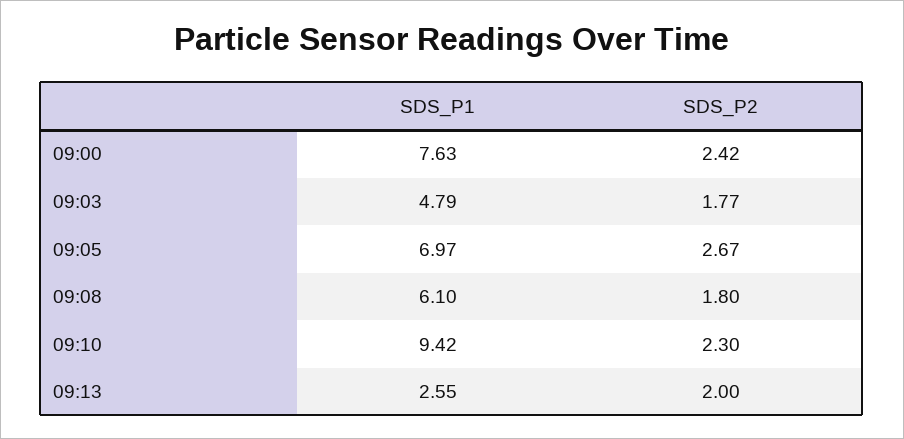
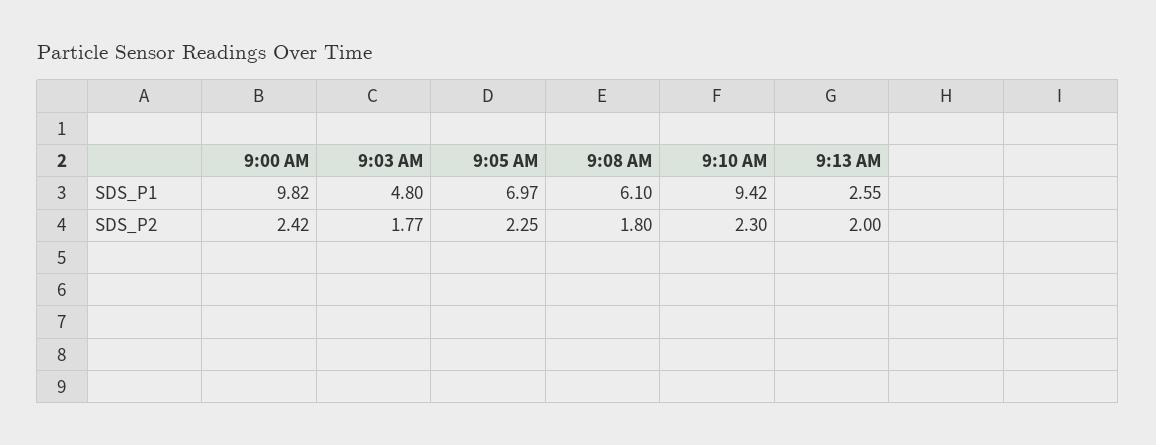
  {
    "SDS_P1": {
-     "09:00": 7.63,
+     "09:00": 9.82,
-     "09:03": 4.79,
+     "09:03": 4.8,
      "09:05": 6.97,
      "09:08": 6.1,
      "09:10": 9.42,
      "09:13": 2.55
    },
    "SDS_P2": {
      "09:00": 2.42,
      "09:03": 1.77,
-     "09:05": 2.67,
+     "09:05": 2.25,
      "09:08": 1.8,
      "09:10": 2.3,
      "09:13": 2
    }
  }

